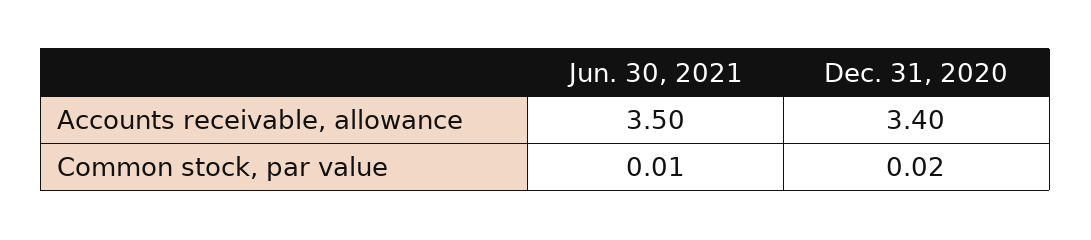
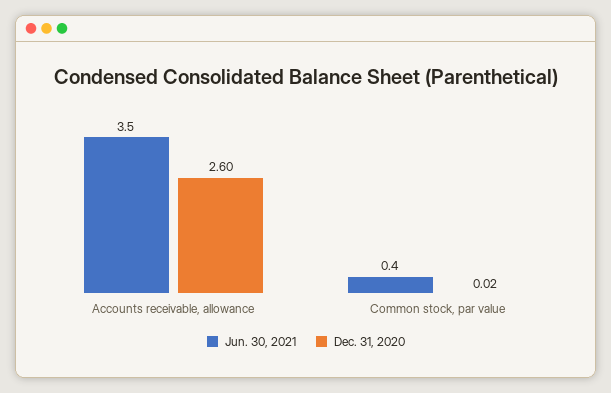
  {
    "Jun. 30, 2021": {
      "Accounts receivable, allowance": 3.5,
-     "Common stock, par value": 0.01
+     "Common stock, par value": 0.4
    },
    "Dec. 31, 2020": {
-     "Accounts receivable, allowance": 3.4,
+     "Accounts receivable, allowance": 2.6,
      "Common stock, par value": 0.02
    }
  }

